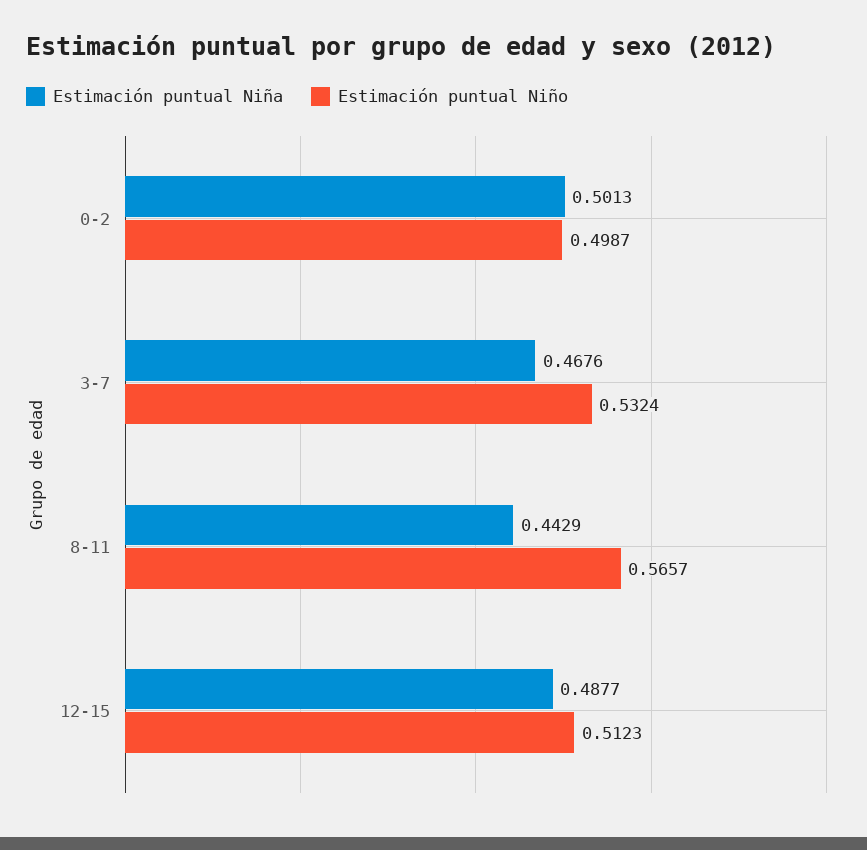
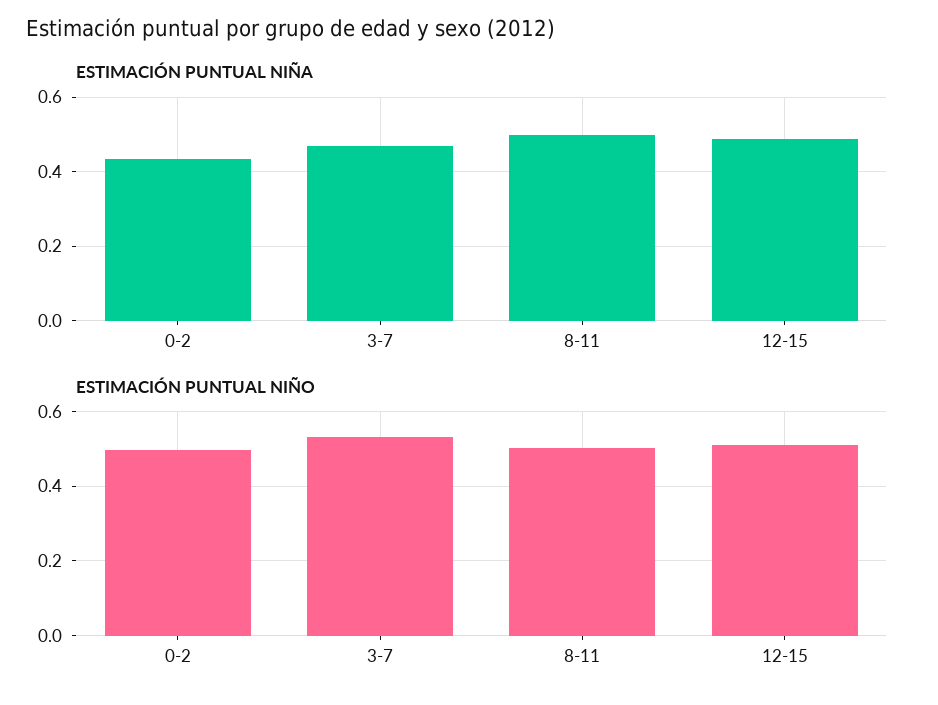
  {
    "Estimación puntual Niña": {
-     "0-2": 0.5013,
+     "0-2": 0.44,
      "3-7": 0.4676,
-     "8-11": 0.4429,
+     "8-11": 0.5,
      "12-15": 0.4877
    },
    "Estimación puntual Niño": {
      "0-2": 0.4987,
      "3-7": 0.5324,
-     "8-11": 0.5657,
+     "8-11": 0.5,
      "12-15": 0.5123
    }
  }

